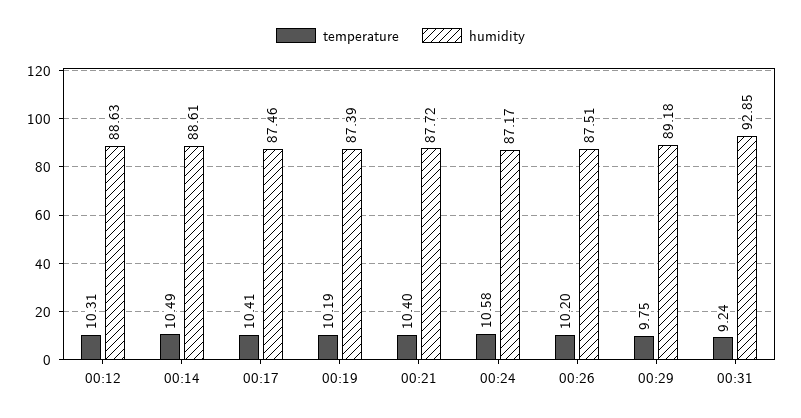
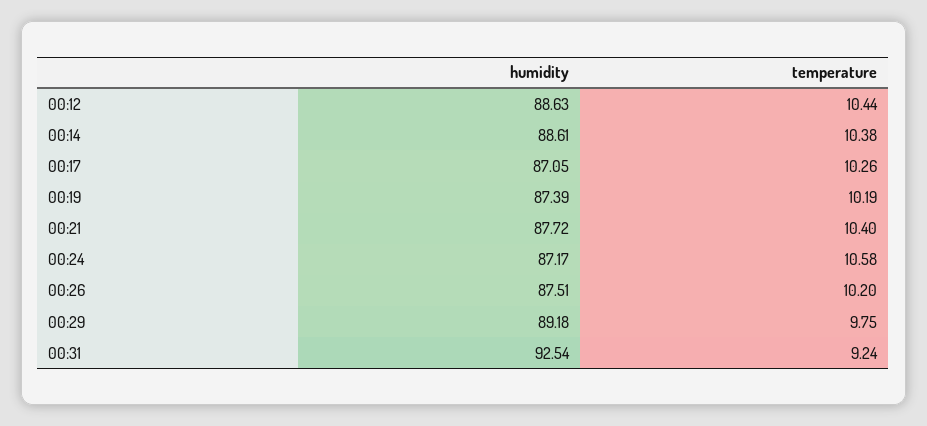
  {
    "temperature": {
-     "00:12": 10.31,
+     "00:12": 10.44,
-     "00:14": 10.49,
+     "00:14": 10.38,
-     "00:17": 10.41,
+     "00:17": 10.26,
      "00:19": 10.19,
      "00:21": 10.4,
      "00:24": 10.58,
      "00:26": 10.2,
      "00:29": 9.75,
      "00:31": 9.24
    },
    "humidity": {
      "00:12": 88.63,
      "00:14": 88.61,
-     "00:17": 87.46,
+     "00:17": 87.05,
      "00:19": 87.39,
      "00:21": 87.72,
      "00:24": 87.17,
      "00:26": 87.51,
      "00:29": 89.18,
-     "00:31": 92.85
+     "00:31": 92.54
    }
  }

